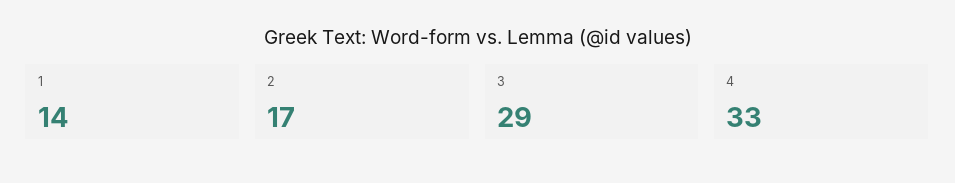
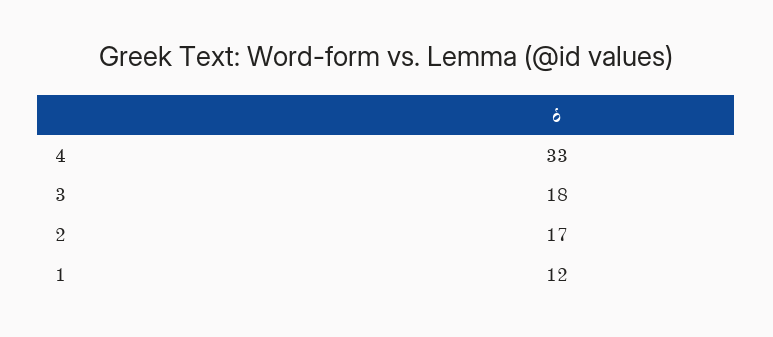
  {
-   "1": 14,
+   "1": 12,
    "2": 17,
-   "3": 29,
+   "3": 18,
    "4": 33
  }

